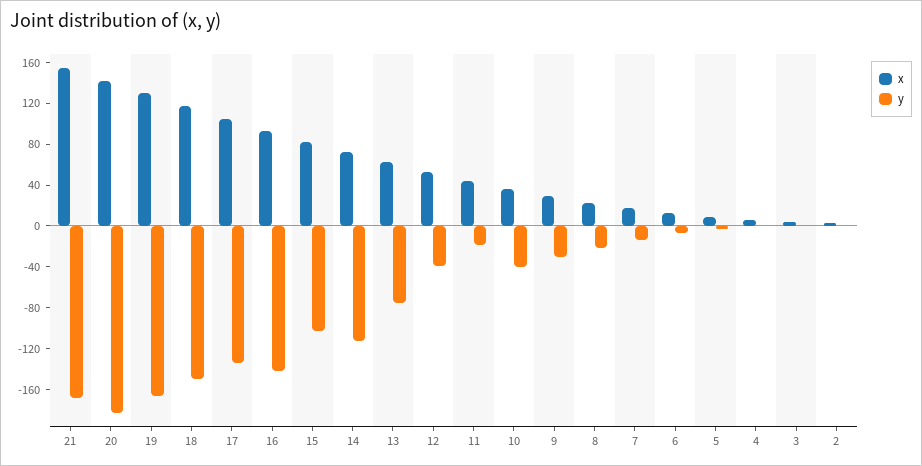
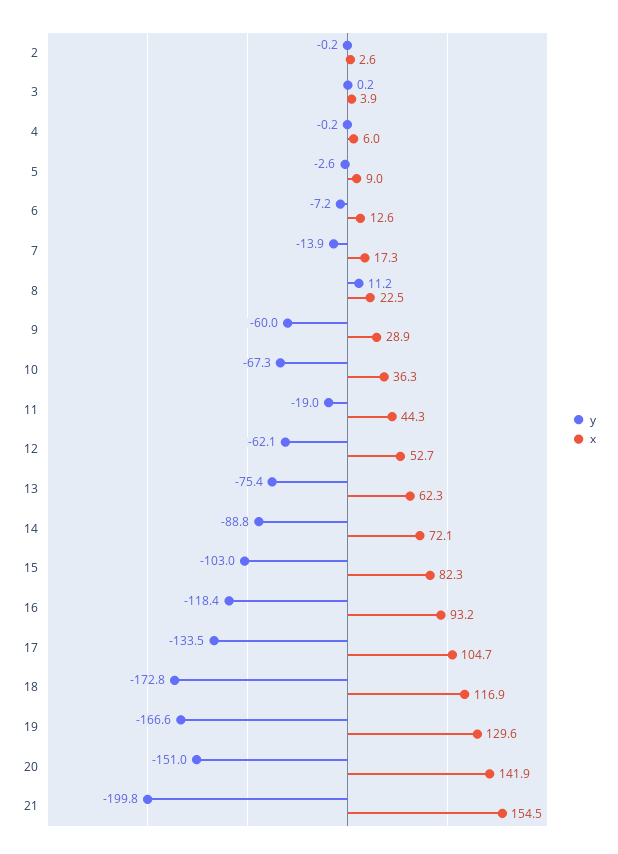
  {
    "x": {
      "21": 154.5,
      "20": 141.9,
      "19": 129.6,
      "18": 116.9,
      "17": 104.7,
      "16": 93.2,
      "15": 82.3,
      "14": 72.1,
      "13": 62.3,
      "12": 52.7,
      "11": 44.3,
      "10": 36.3,
      "9": 28.9,
      "8": 22.5,
      "7": 17.3,
      "6": 12.6,
      "5": 9,
      "4": 6,
      "3": 3.9,
      "2": 2.6
    },
    "y": {
-     "21": -170,
+     "21": -199.8,
-     "20": -180,
+     "20": -151,
      "19": -166.6,
-     "18": -150,
+     "18": -172.8,
      "17": -133.5,
-     "16": -140,
+     "16": -118.4,
      "15": -103,
-     "14": -110,
+     "14": -88.8,
      "13": -75.4,
-     "12": -40,
+     "12": -62.1,
      "11": -19,
-     "10": -40,
+     "10": -67.3,
-     "9": -30,
+     "9": -60,
-     "8": -20,
+     "8": 11.2,
      "7": -13.9,
      "6": -7.2,
      "5": -2.6,
      "4": -0.2,
      "3": 0.2,
      "2": -0.2
    }
  }

